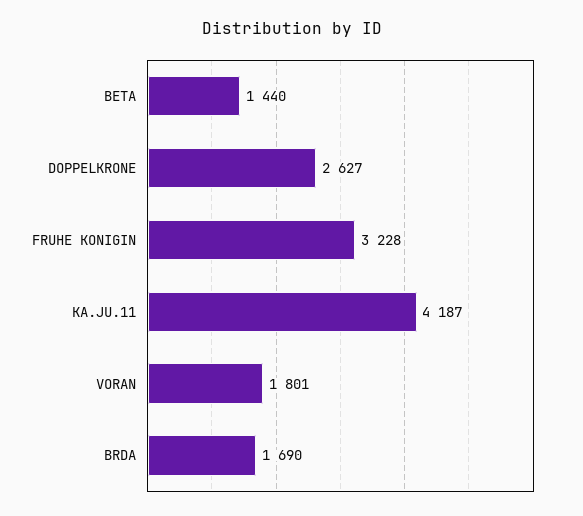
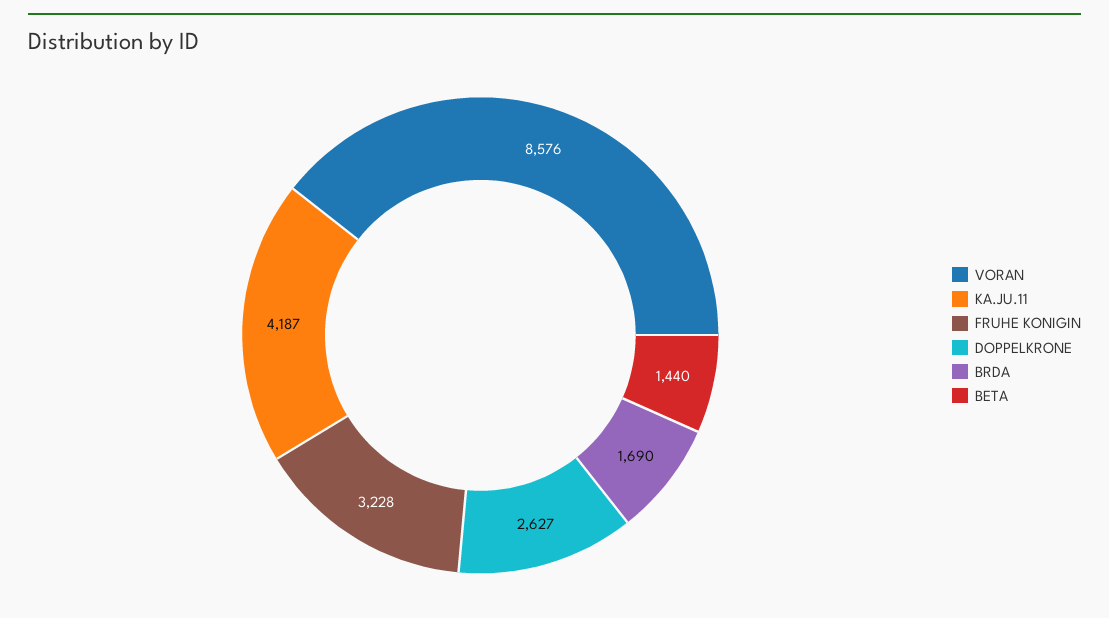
  {
    "BETA": 1440,
    "DOPPELKRONE": 2627,
    "FRUHE KONIGIN": 3228,
    "KA.JU.11": 4187,
-   "VORAN": 1801,
+   "VORAN": 8576,
    "BRDA": 1690
  }

